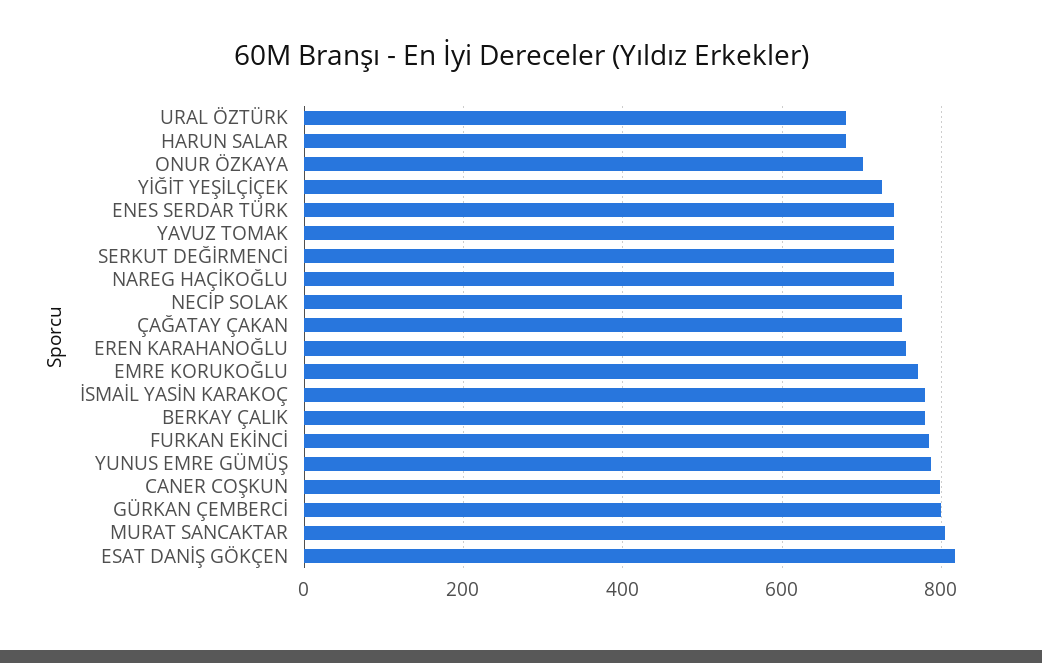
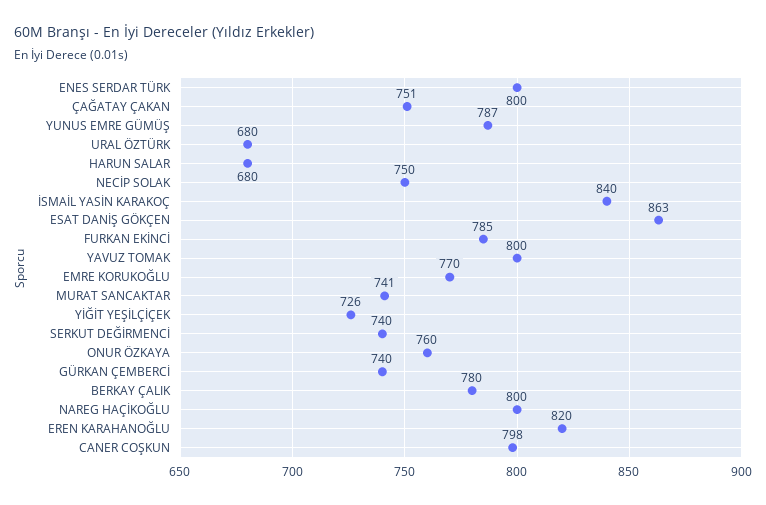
  {
    "URAL ÖZTÜRK": 680,
    "HARUN SALAR": 680,
-   "ONUR ÖZKAYA": 700,
+   "ONUR ÖZKAYA": 760,
    "YİĞİT YEŞİLÇİÇEK": 726,
-   "ENES SERDAR TÜRK": 740,
+   "ENES SERDAR TÜRK": 800,
-   "YAVUZ TOMAK": 740,
+   "YAVUZ TOMAK": 800,
    "SERKUT DEĞİRMENCİ": 740,
-   "NAREG HAÇİKOĞLU": 740,
+   "NAREG HAÇİKOĞLU": 800,
    "NECİP SOLAK": 750,
    "ÇAĞATAY ÇAKAN": 751,
-   "EREN KARAHANOĞLU": 760,
+   "EREN KARAHANOĞLU": 820,
    "EMRE KORUKOĞLU": 770,
-   "İSMAİL YASİN KARAKOÇ": 780,
+   "İSMAİL YASİN KARAKOÇ": 840,
    "BERKAY ÇALIK": 780,
    "FURKAN EKİNCİ": 785,
    "YUNUS EMRE GÜMÜŞ": 787,
    "CANER COŞKUN": 798,
-   "GÜRKAN ÇEMBERCİ": 800,
+   "GÜRKAN ÇEMBERCİ": 740,
-   "MURAT SANCAKTAR": 800,
+   "MURAT SANCAKTAR": 741,
-   "ESAT DANİŞ GÖKÇEN": 820
+   "ESAT DANİŞ GÖKÇEN": 863
  }

